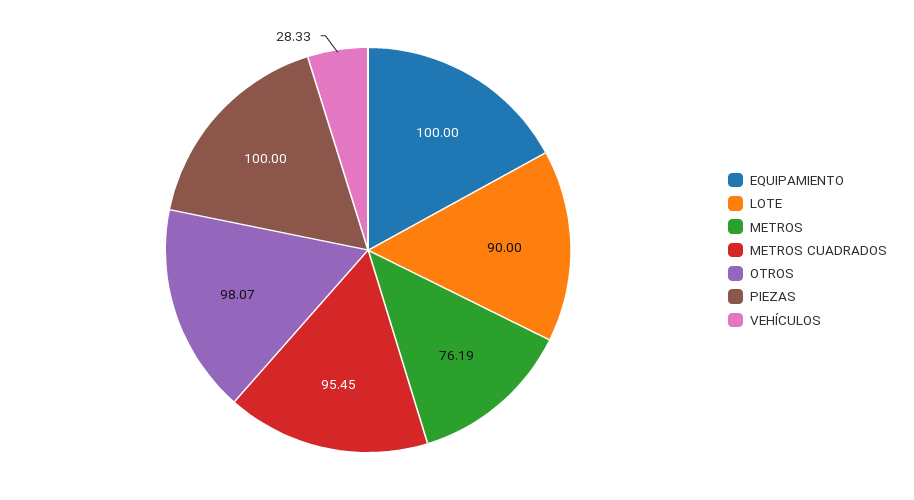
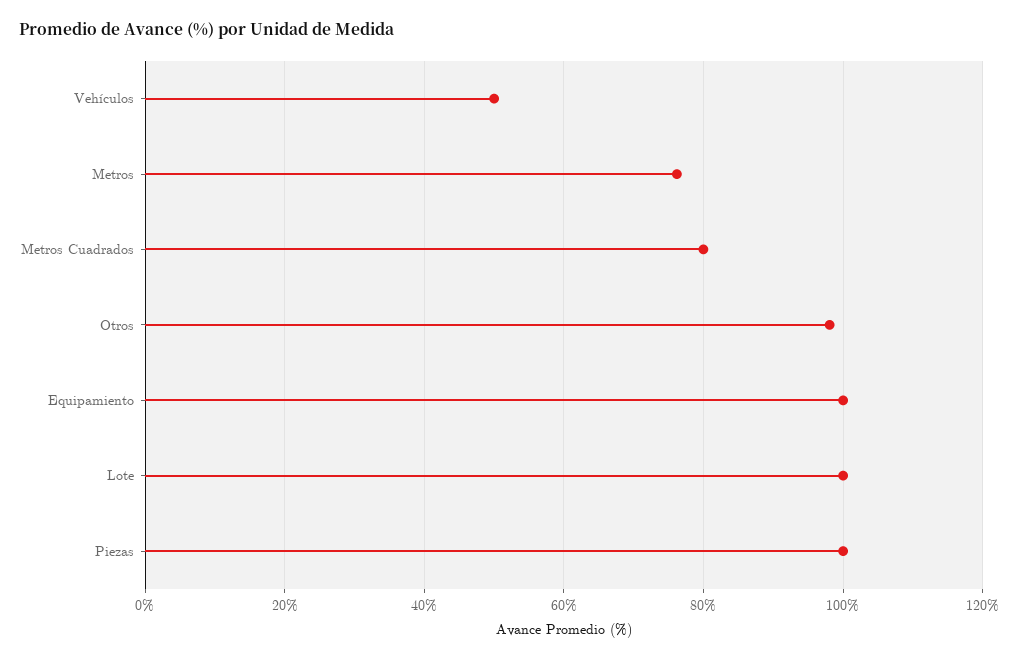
  {
    "EQUIPAMIENTO": 100,
-   "LOTE": 90,
+   "LOTE": 100,
    "METROS": 76.19,
-   "METROS CUADRADOS": 95.45,
+   "METROS CUADRADOS": 80,
    "OTROS": 98.07,
    "PIEZAS": 100,
-   "VEHÍCULOS": 28.33
+   "VEHÍCULOS": 50
  }

